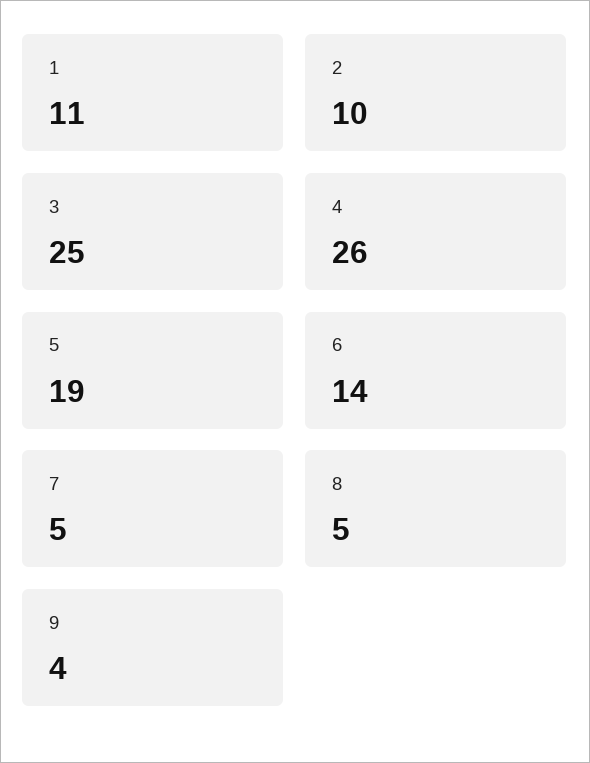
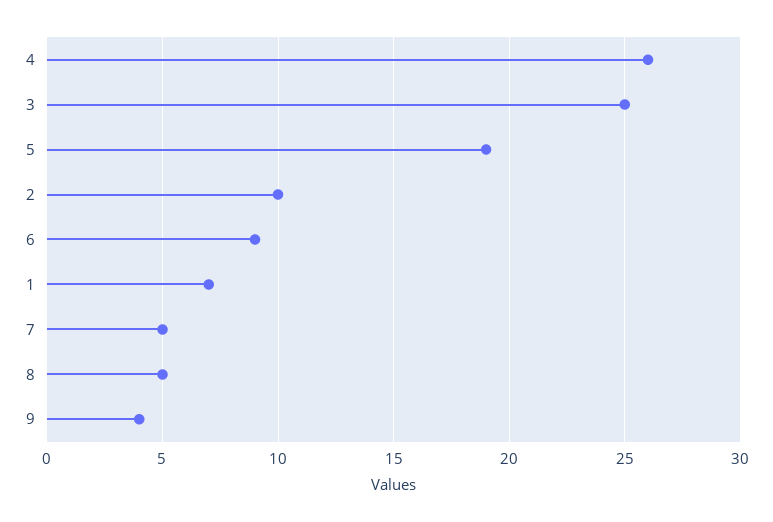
  {
-   "1": 11,
+   "1": 7,
    "2": 10,
    "3": 25,
    "4": 26,
    "5": 19,
-   "6": 14,
+   "6": 9,
    "7": 5,
    "8": 5,
    "9": 4
  }

